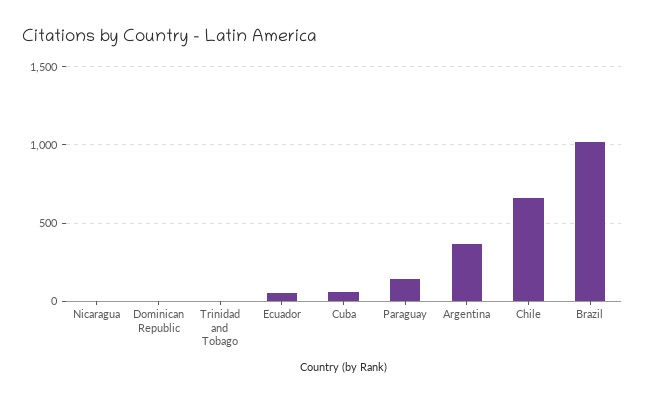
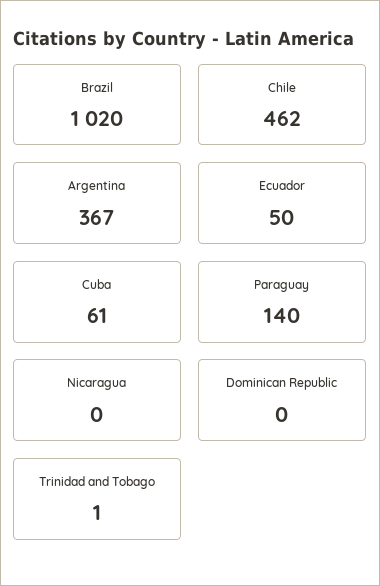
  {
    "Nicaragua": 0,
    "Dominican Republic": 0,
    "Trinidad and Tobago": 1,
    "Ecuador": 50,
    "Cuba": 61,
    "Paraguay": 140,
    "Argentina": 367,
-   "Chile": 650,
+   "Chile": 462,
    "Brazil": 1020
  }

